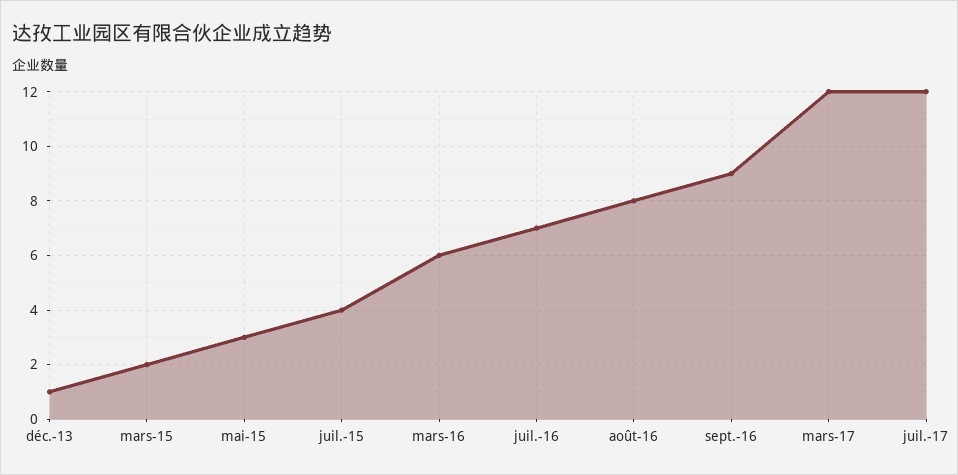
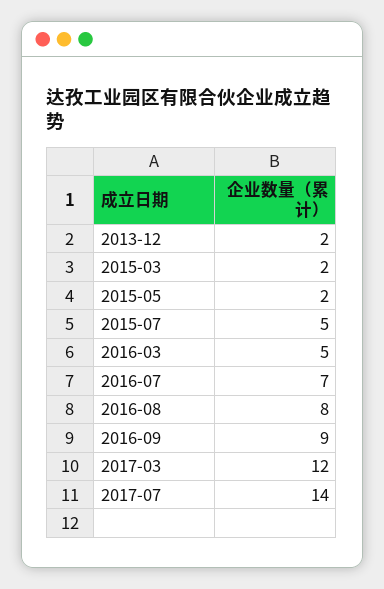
  {
-   "déc.-13": 1,
+   "déc.-13": 2,
    "mars-15": 2,
-   "mai-15": 3,
+   "mai-15": 2,
-   "juil.-15": 4,
+   "juil.-15": 5,
-   "mars-16": 6,
+   "mars-16": 5,
    "juil.-16": 7,
    "août-16": 8,
    "sept.-16": 9,
    "mars-17": 12,
-   "juil.-17": 12
+   "juil.-17": 14
  }

